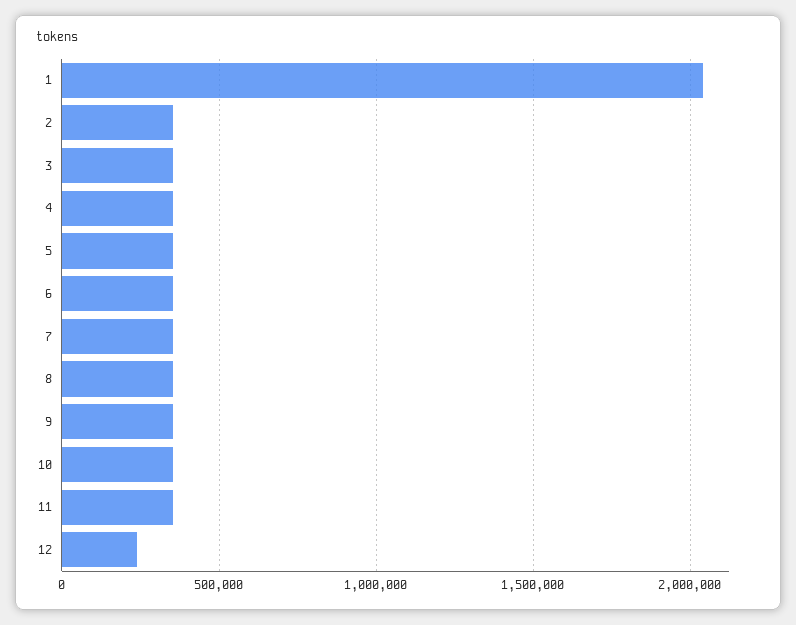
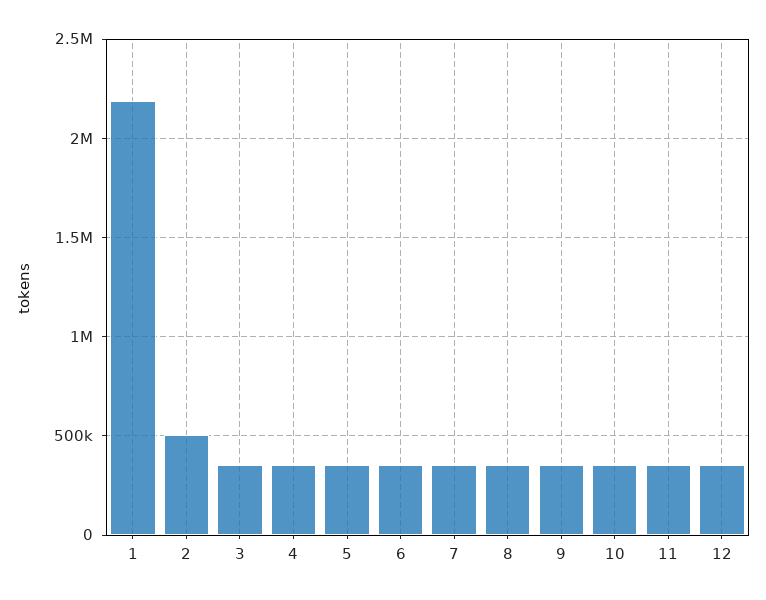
  {
-   "1": 2050000,
+   "1": 2200000,
-   "2": 350000,
+   "2": 500000,
    "3": 350000,
    "4": 350000,
    "5": 350000,
    "6": 350000,
    "7": 350000,
    "8": 350000,
    "9": 350000,
    "10": 350000,
    "11": 350000,
-   "12": 250000
+   "12": 350000
  }

